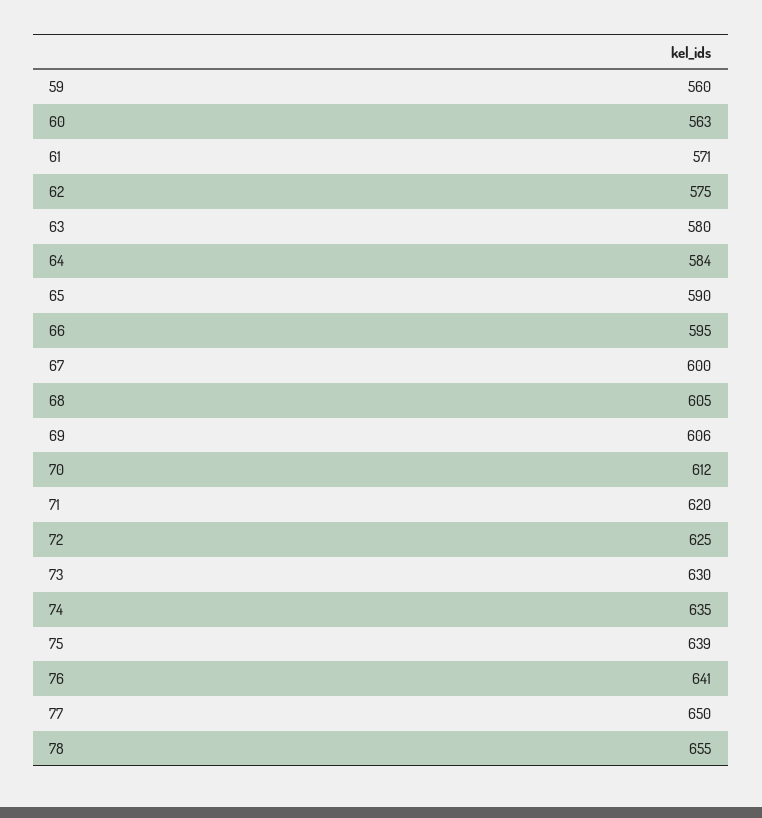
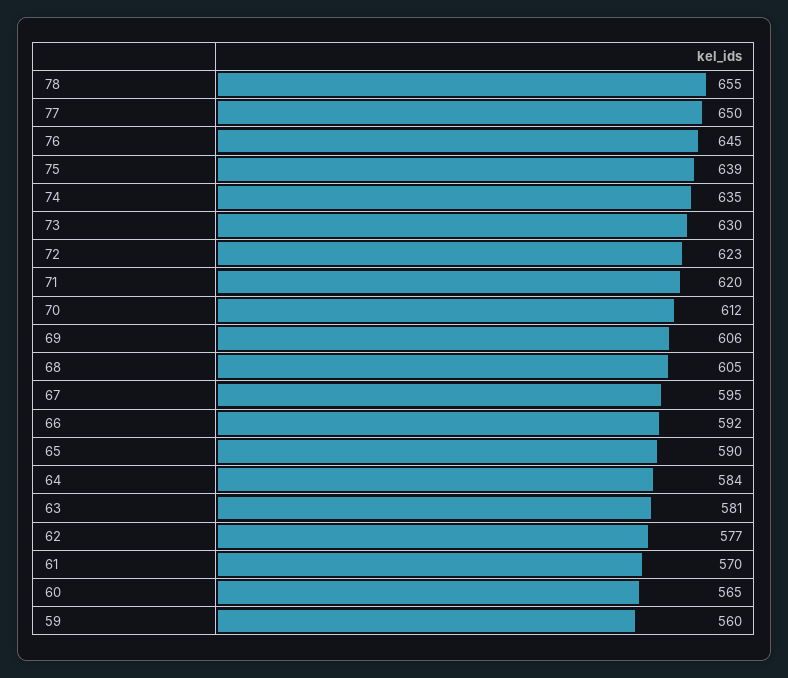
  {
    "59": 560,
-   "60": 563,
+   "60": 565,
-   "61": 571,
+   "61": 570,
-   "62": 575,
+   "62": 577,
-   "63": 580,
+   "63": 581,
    "64": 584,
    "65": 590,
-   "66": 595,
+   "66": 592,
-   "67": 600,
+   "67": 595,
    "68": 605,
    "69": 606,
    "70": 612,
    "71": 620,
-   "72": 625,
+   "72": 623,
    "73": 630,
    "74": 635,
    "75": 639,
-   "76": 641,
+   "76": 645,
    "77": 650,
    "78": 655
  }

